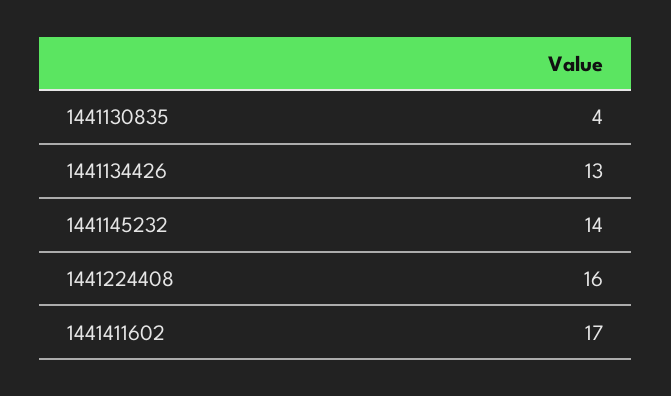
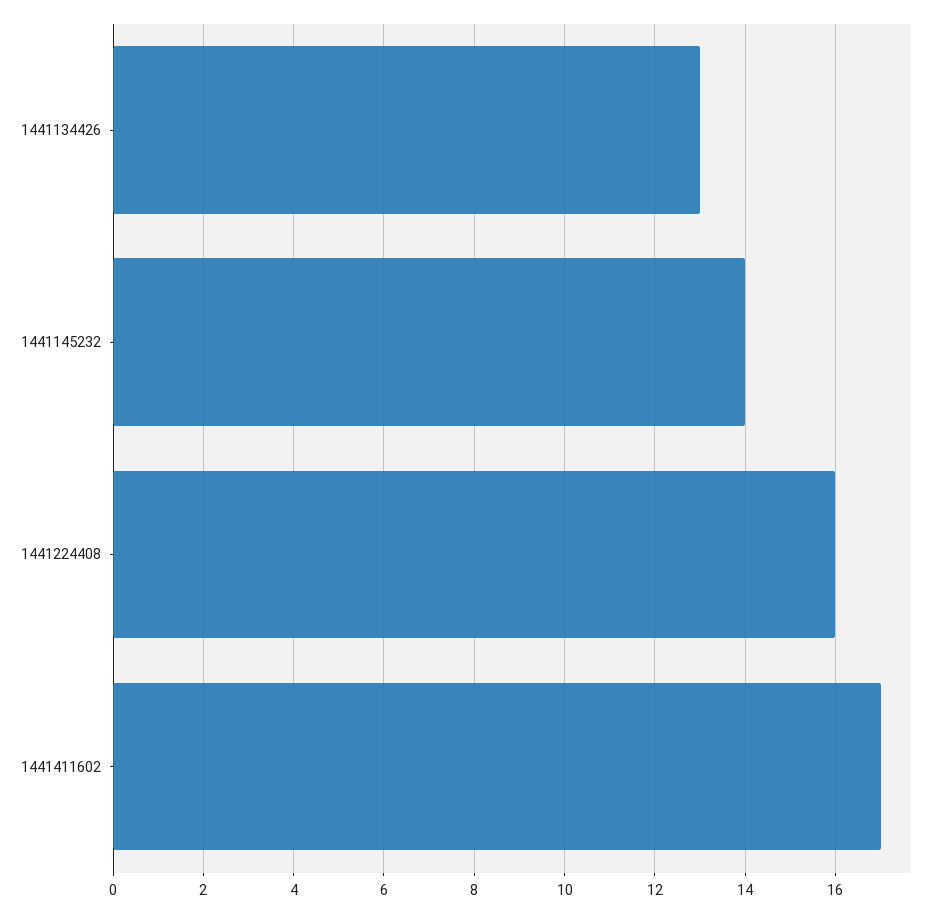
  {
-   "1441130835": 4,
    "1441134426": 13,
    "1441145232": 14,
    "1441224408": 16,
    "1441411602": 17
  }

